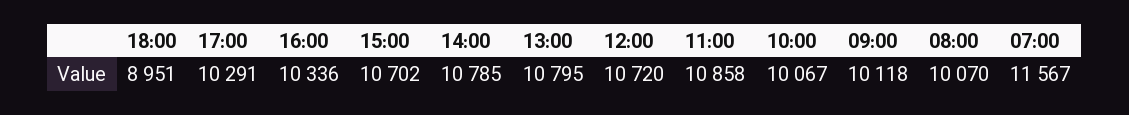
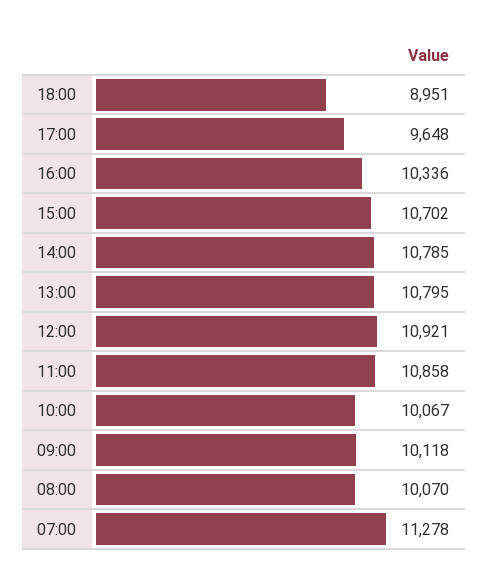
  {
    "18:00": 8951,
-   "17:00": 10291,
+   "17:00": 9648,
    "16:00": 10336,
    "15:00": 10702,
    "14:00": 10785,
    "13:00": 10795,
-   "12:00": 10720,
+   "12:00": 10921,
    "11:00": 10858,
    "10:00": 10067,
    "09:00": 10118,
    "08:00": 10070,
-   "07:00": 11567
+   "07:00": 11278
  }

